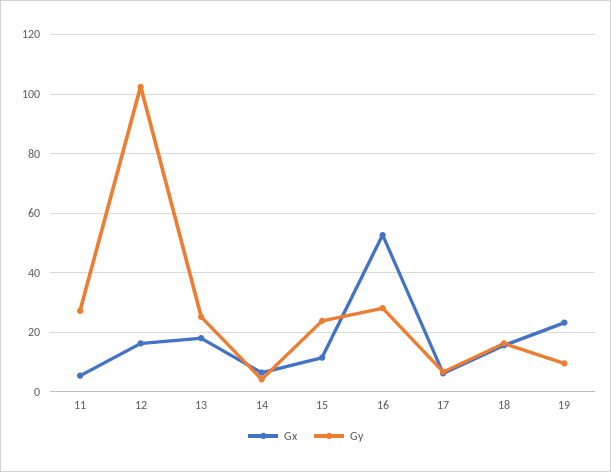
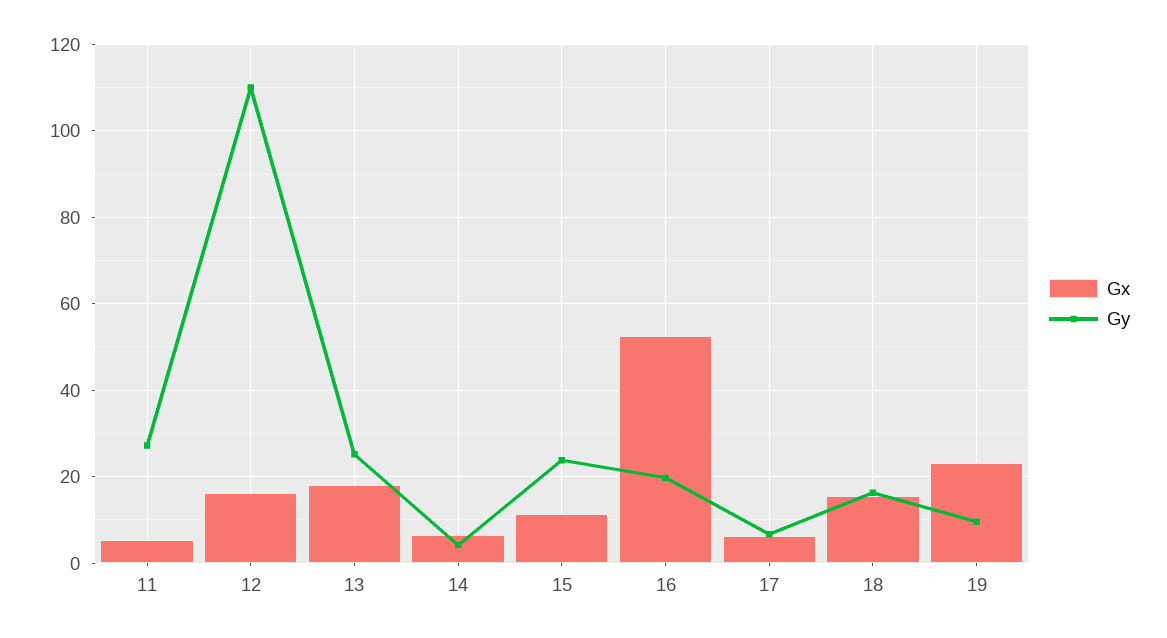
  {
    "Gx": {
      "11": 6,
      "12": 16,
      "13": 18,
      "14": 6,
      "15": 12,
      "16": 52,
      "17": 6,
      "18": 16,
      "19": 24
    },
    "Gy": {
      "11": 28,
-     "12": 102.5,
+     "12": 110,
      "13": 26,
      "14": 4,
      "15": 24,
-     "16": 27.5,
+     "16": 20,
      "17": 6,
      "18": 16,
      "19": 10
    }
  }

